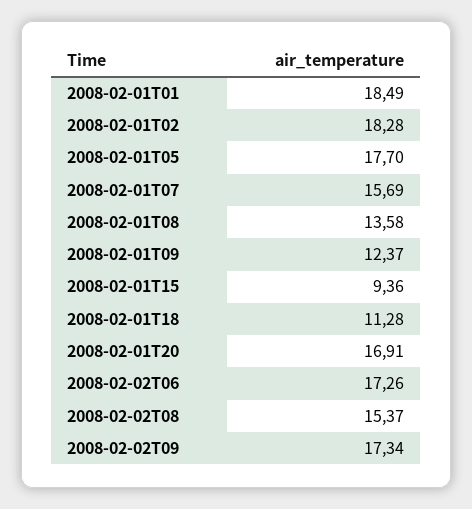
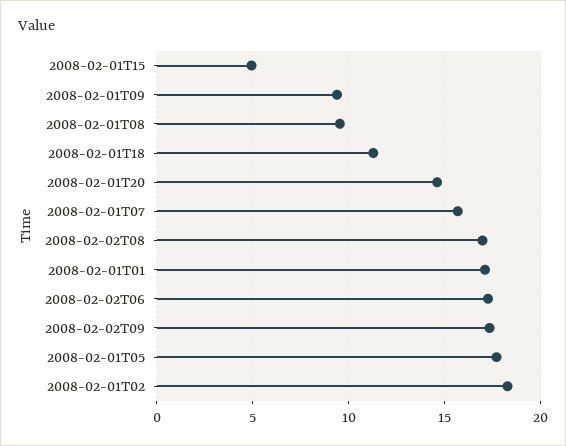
  {
-   "2008-02-01T01": 18.49,
+   "2008-02-01T01": 17,
    "2008-02-01T02": 18.28,
    "2008-02-01T05": 17.7,
    "2008-02-01T07": 15.69,
-   "2008-02-01T08": 13.58,
+   "2008-02-01T08": 9.5,
-   "2008-02-01T09": 12.37,
+   "2008-02-01T09": 9.5,
-   "2008-02-01T15": 9.36,
+   "2008-02-01T15": 5,
    "2008-02-01T18": 11.28,
-   "2008-02-01T20": 16.91,
+   "2008-02-01T20": 14.5,
    "2008-02-02T06": 17.26,
-   "2008-02-02T08": 15.37,
+   "2008-02-02T08": 17,
    "2008-02-02T09": 17.34
  }

